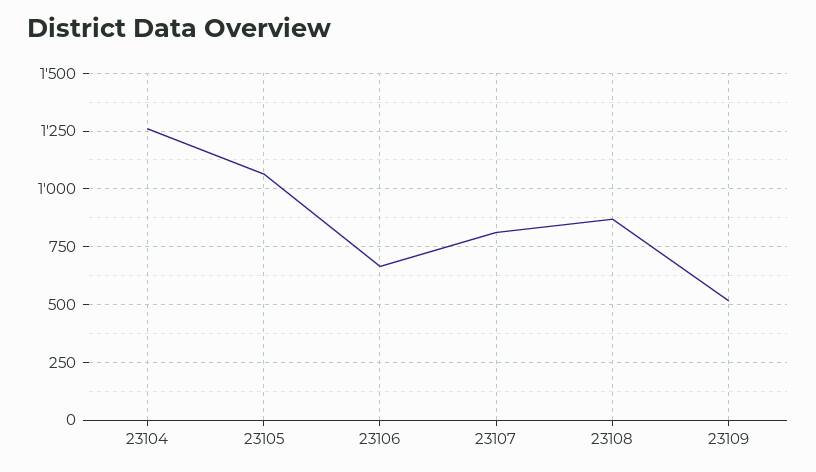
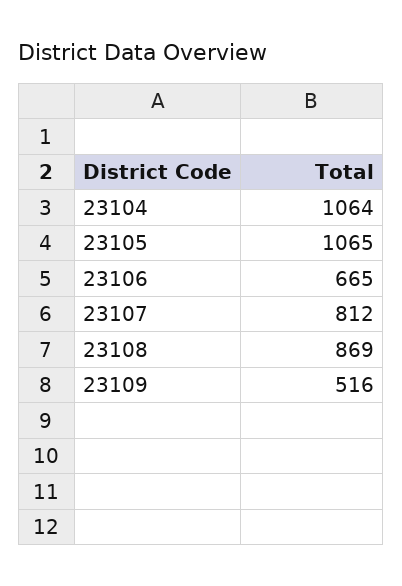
  {
-   "23104": 1250,
+   "23104": 1064,
    "23105": 1065,
    "23106": 665,
    "23107": 812,
    "23108": 869,
    "23109": 516
  }

